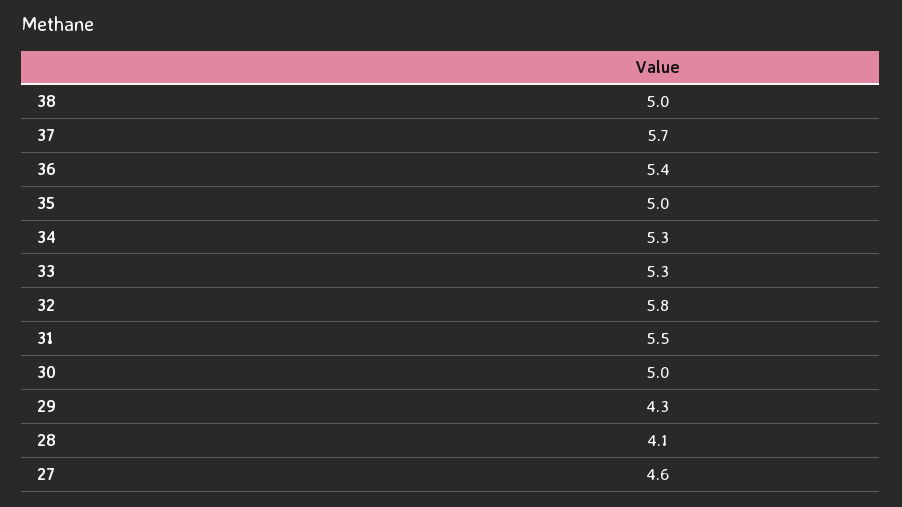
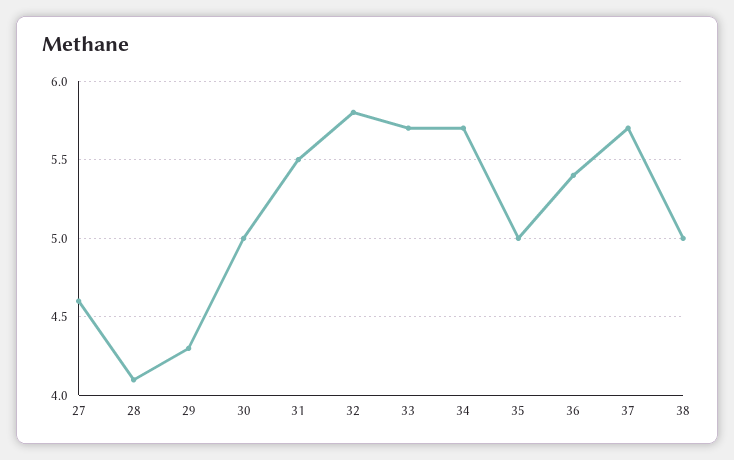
  {
    "38": 5,
    "37": 5.7,
    "36": 5.4,
    "35": 5,
-   "34": 5.3,
+   "34": 5.7,
-   "33": 5.3,
+   "33": 5.7,
    "32": 5.8,
    "31": 5.5,
    "30": 5,
    "29": 4.3,
    "28": 4.1,
    "27": 4.6
  }

